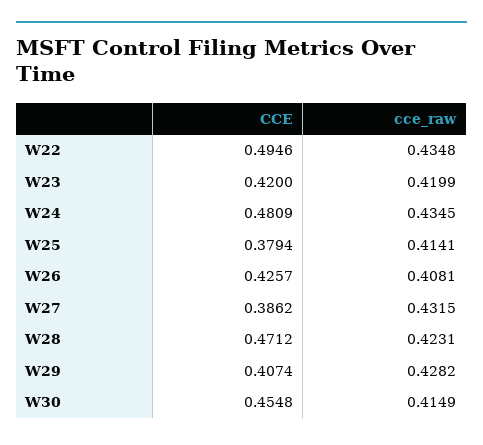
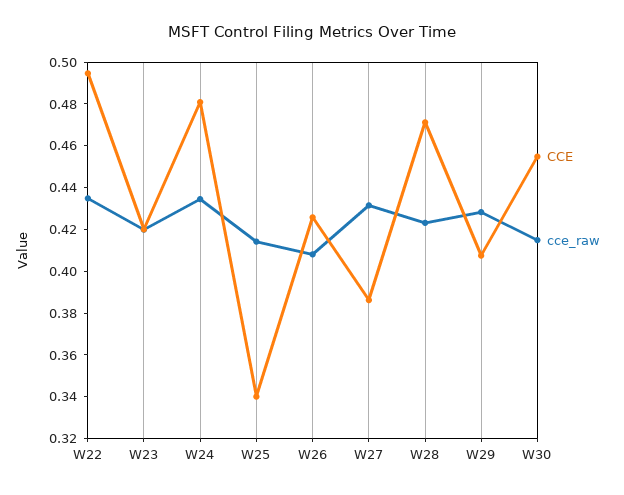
  {
    "CCE": {
      "W22": 0.4946,
      "W23": 0.42,
      "W24": 0.4809,
-     "W25": 0.3794,
+     "W25": 0.34,
      "W26": 0.4257,
      "W27": 0.3862,
      "W28": 0.4712,
      "W29": 0.4074,
      "W30": 0.4548
    },
    "cce_raw": {
      "W22": 0.4348,
      "W23": 0.4199,
      "W24": 0.4345,
      "W25": 0.4141,
      "W26": 0.4081,
      "W27": 0.4315,
      "W28": 0.4231,
      "W29": 0.4282,
      "W30": 0.4149
    }
  }

